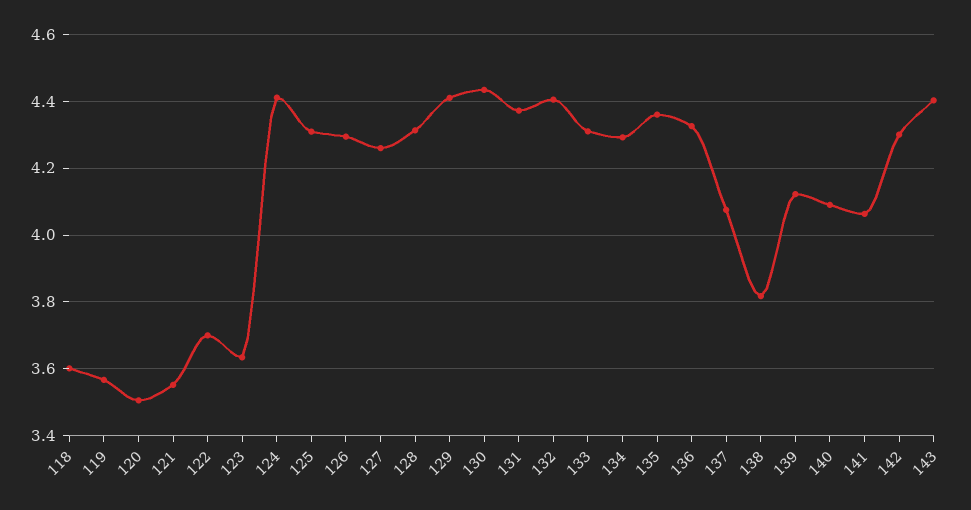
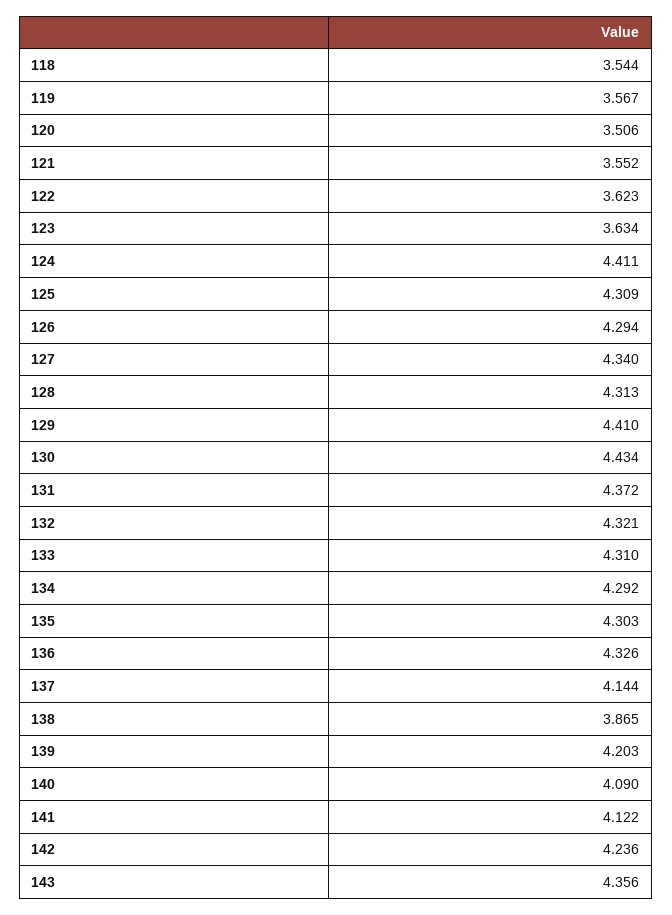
  {
-   "118": 3.6,
+   "118": 3.544,
    "119": 3.567,
    "120": 3.506,
    "121": 3.552,
-   "122": 3.7,
+   "122": 3.623,
    "123": 3.634,
    "124": 4.411,
    "125": 4.309,
    "126": 4.294,
-   "127": 4.26,
+   "127": 4.34,
    "128": 4.313,
    "129": 4.41,
    "130": 4.434,
    "131": 4.372,
-   "132": 4.4,
+   "132": 4.321,
    "133": 4.31,
    "134": 4.292,
-   "135": 4.36,
+   "135": 4.303,
    "136": 4.326,
-   "137": 4.08,
+   "137": 4.144,
-   "138": 3.82,
+   "138": 3.865,
-   "139": 4.12,
+   "139": 4.203,
    "140": 4.09,
-   "141": 4.06,
+   "141": 4.122,
-   "142": 4.3,
+   "142": 4.236,
-   "143": 4.4
+   "143": 4.356
  }

